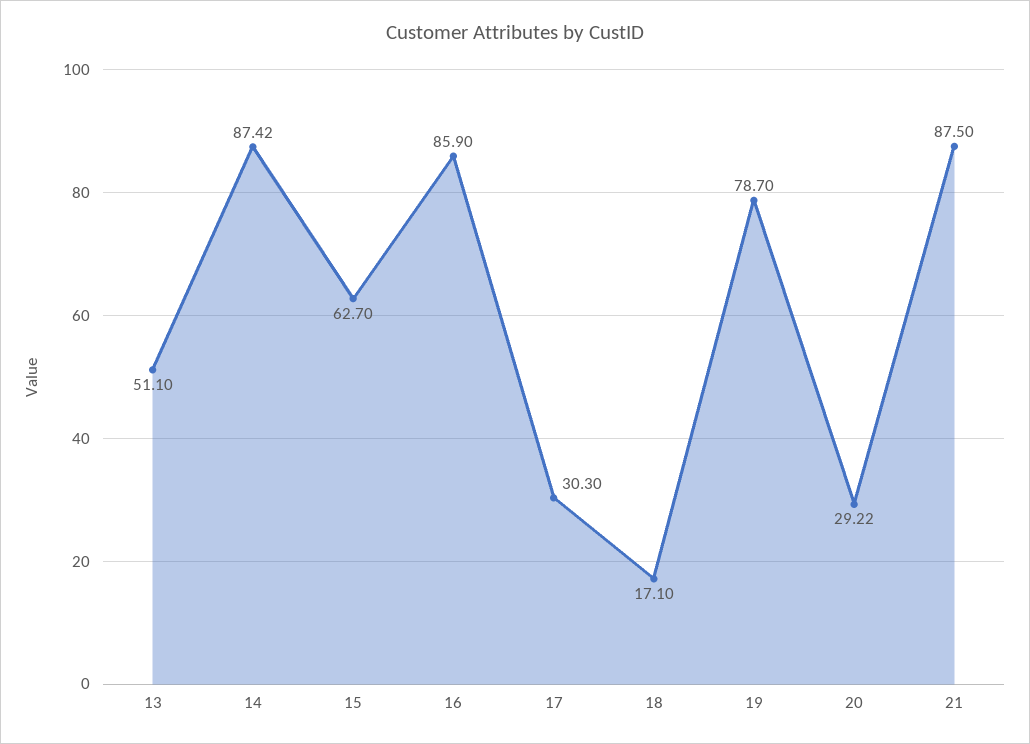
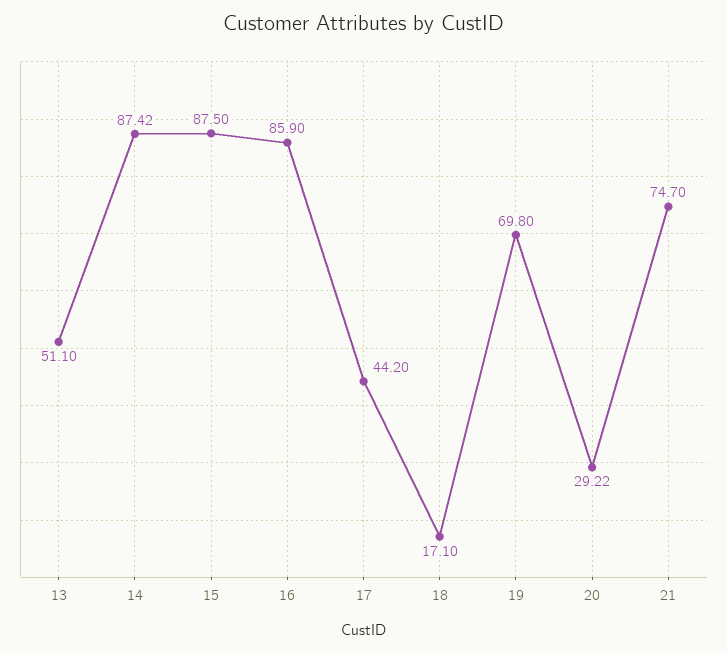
  {
    "13": 51.1,
    "14": 87.42,
-   "15": 62.7,
+   "15": 87.5,
    "16": 85.9,
-   "17": 30.3,
+   "17": 44.2,
    "18": 17.1,
-   "19": 78.7,
+   "19": 69.8,
    "20": 29.22,
-   "21": 87.5
+   "21": 74.7
  }

